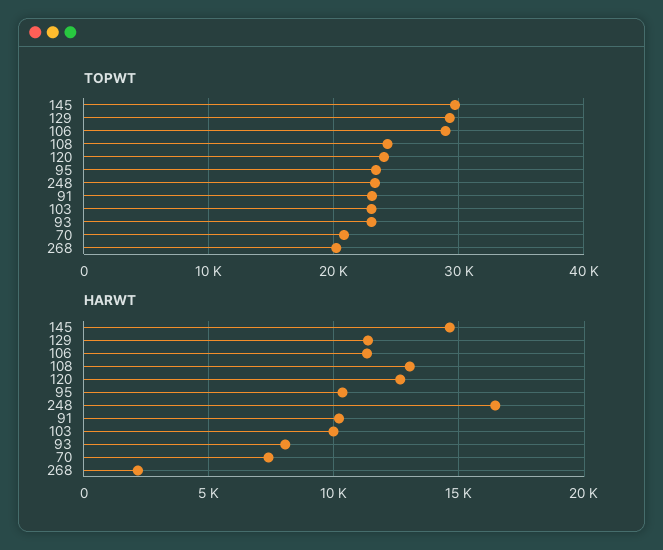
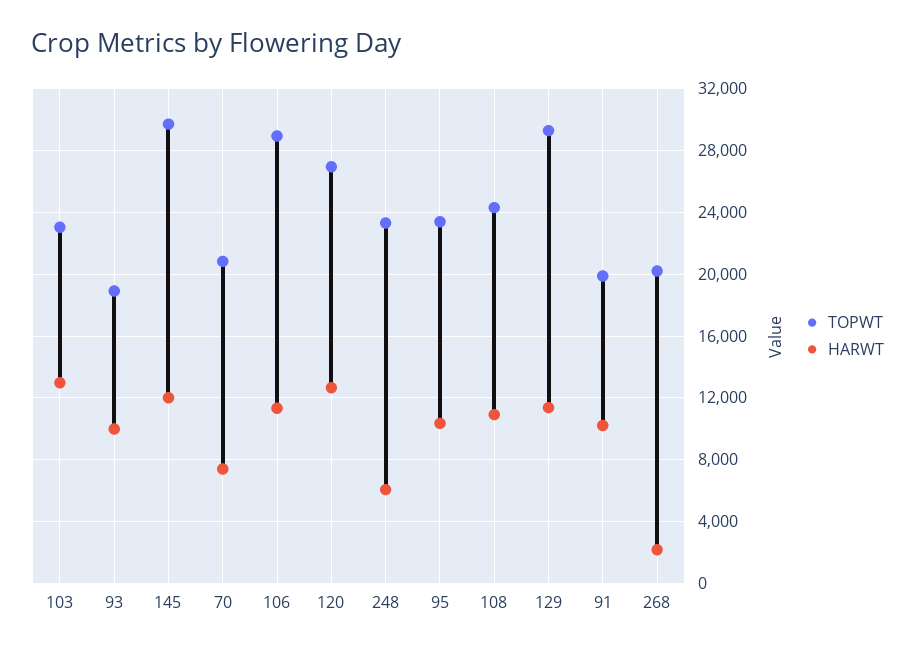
  {
    "TOPWT": {
      "145": 29500,
      "129": 29500,
      "106": 29000,
      "108": 24500,
-     "120": 24000,
+     "120": 27000,
      "95": 23500,
      "248": 23500,
-     "91": 23000,
+     "91": 20000,
      "103": 23000,
-     "93": 23000,
+     "93": 19000,
      "70": 21000,
      "268": 20000
    },
    "HARWT": {
-     "145": 14500,
+     "145": 12000,
      "129": 11500,
      "106": 11500,
-     "108": 13000,
+     "108": 11000,
      "120": 12500,
      "95": 10500,
-     "248": 16500,
+     "248": 6000,
      "91": 10000,
-     "103": 10000,
+     "103": 13000,
-     "93": 8000,
+     "93": 10000,
      "70": 7500,
      "268": 2000
    }
  }

